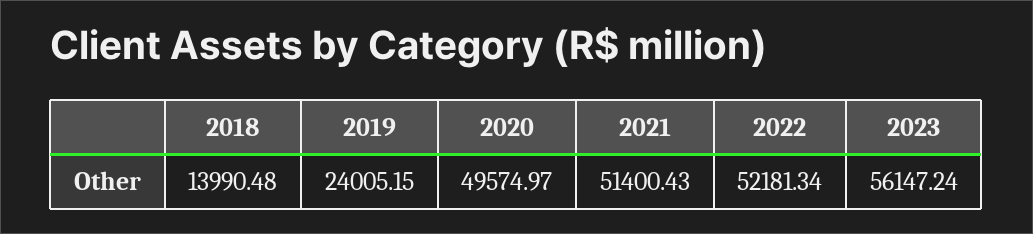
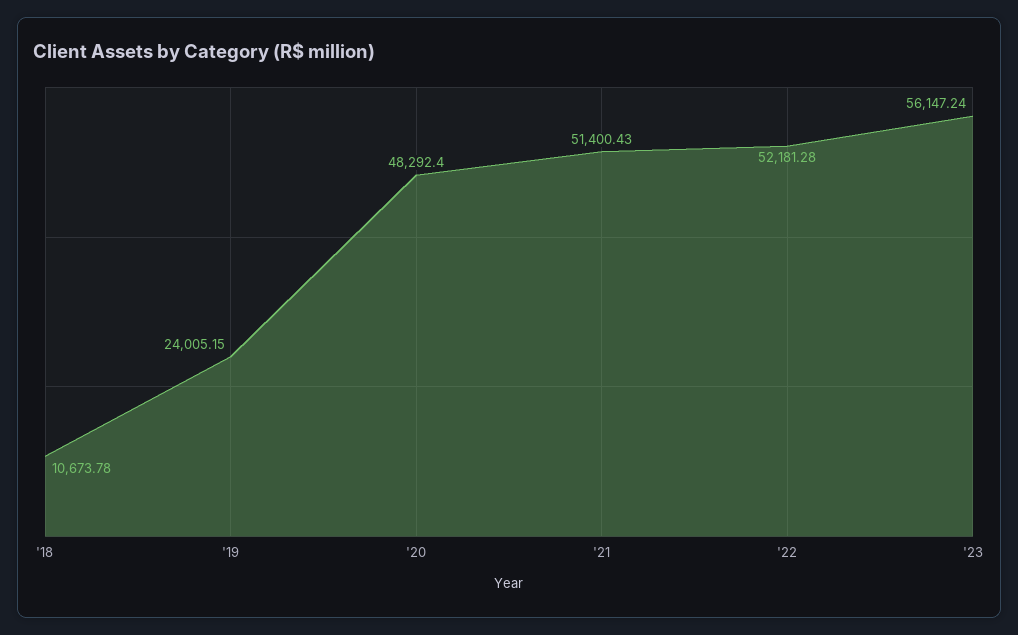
  {
-   "2018": 13990.48,
+   "2018": 10673.78,
    "2019": 24005.15,
-   "2020": 49574.97,
+   "2020": 48292.4,
    "2021": 51400.43,
-   "2022": 52181.34,
+   "2022": 52181.28,
    "2023": 56147.24
  }

